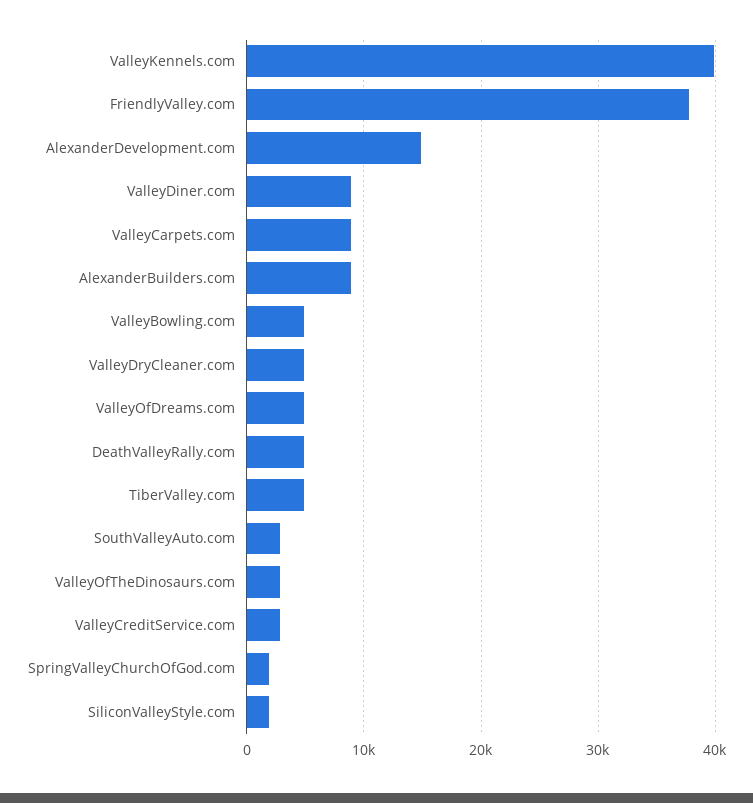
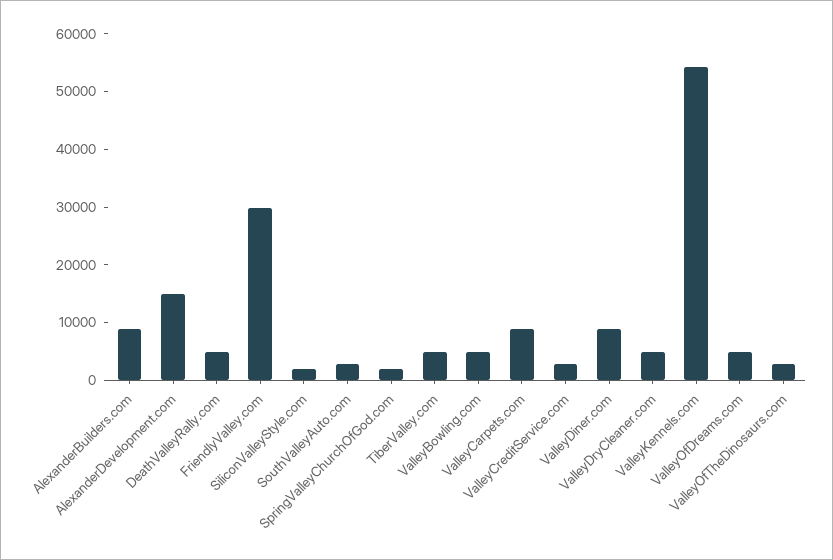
  {
-   "ValleyKennels.com": 40000,
+   "ValleyKennels.com": 54000,
-   "FriendlyValley.com": 38000,
+   "FriendlyValley.com": 30000,
    "AlexanderDevelopment.com": 15000,
    "ValleyDiner.com": 9000,
    "ValleyCarpets.com": 9000,
    "AlexanderBuilders.com": 9000,
    "ValleyBowling.com": 5000,
    "ValleyDryCleaner.com": 5000,
    "ValleyOfDreams.com": 5000,
    "DeathValleyRally.com": 5000,
    "TiberValley.com": 5000,
    "SouthValleyAuto.com": 3000,
    "ValleyOfTheDinosaurs.com": 3000,
    "ValleyCreditService.com": 3000,
    "SpringValleyChurchOfGod.com": 2000,
    "SiliconValleyStyle.com": 2000
  }

